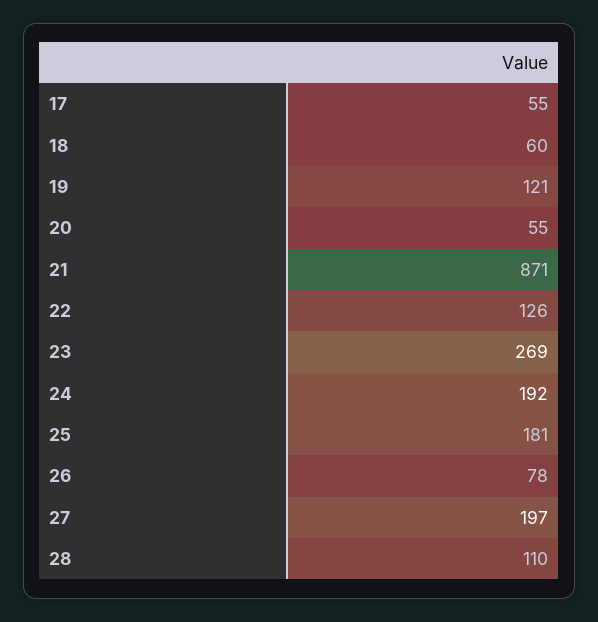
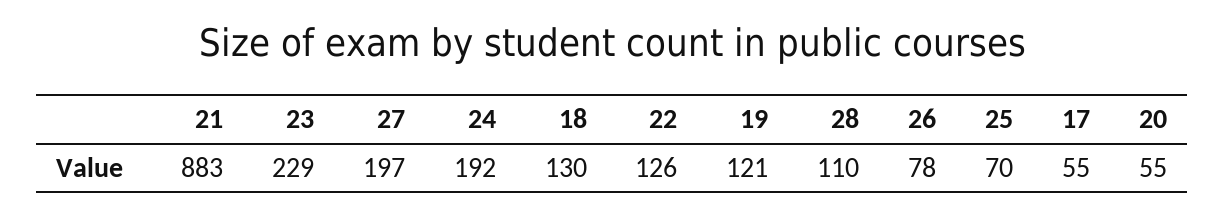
  {
    "17": 55,
-   "18": 60,
+   "18": 130,
    "19": 121,
    "20": 55,
-   "21": 871,
+   "21": 883,
    "22": 126,
-   "23": 269,
+   "23": 229,
    "24": 192,
-   "25": 181,
+   "25": 70,
    "26": 78,
    "27": 197,
    "28": 110
  }

